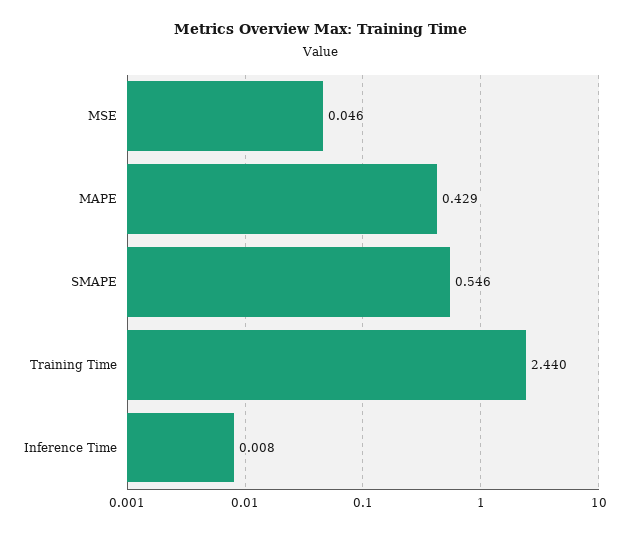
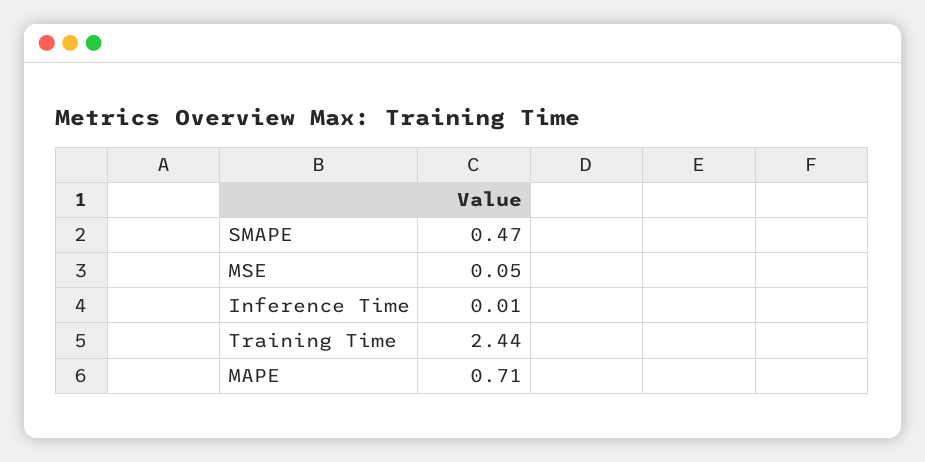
  {
    "MSE": 0.046,
-   "MAPE": 0.429,
+   "MAPE": 0.71,
-   "SMAPE": 0.546,
+   "SMAPE": 0.47,
    "Training Time": 2.44,
    "Inference Time": 0.008
  }

